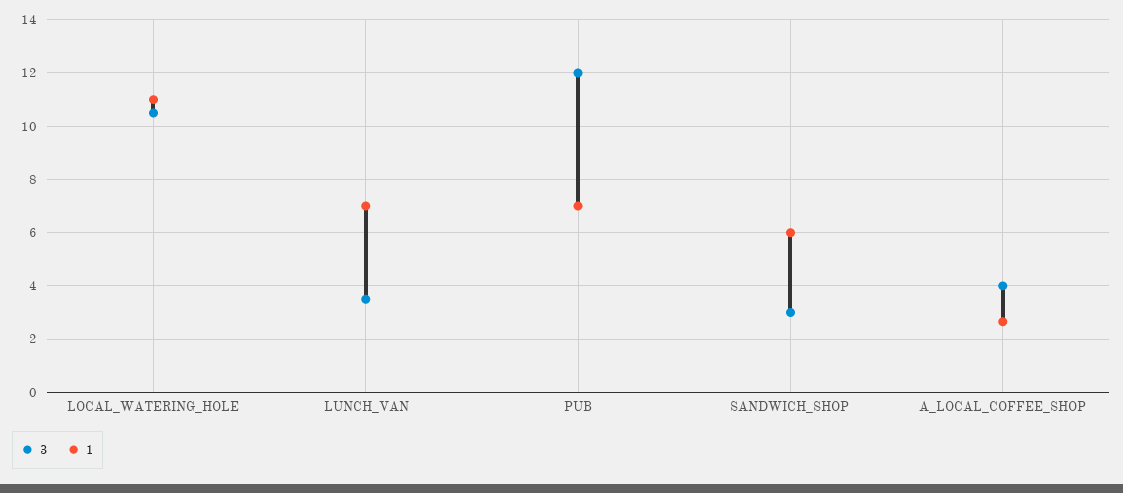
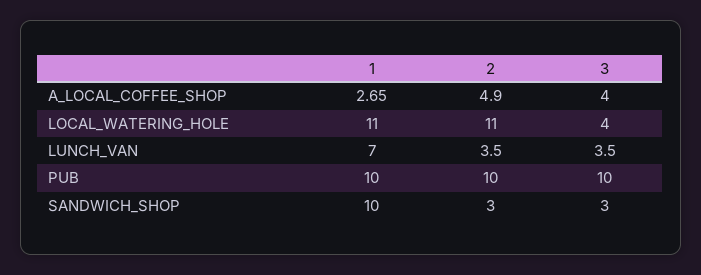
  {
    "3": {
-     "LOCAL_WATERING_HOLE": 10.5,
+     "LOCAL_WATERING_HOLE": 4,
      "LUNCH_VAN": 3.5,
-     "PUB": 12,
+     "PUB": 10,
      "SANDWICH_SHOP": 3,
      "A_LOCAL_COFFEE_SHOP": 4
    },
    "1": {
      "LOCAL_WATERING_HOLE": 11,
      "LUNCH_VAN": 7,
-     "PUB": 7,
+     "PUB": 10,
-     "SANDWICH_SHOP": 6,
+     "SANDWICH_SHOP": 10,
      "A_LOCAL_COFFEE_SHOP": 2.65
-   }
+   },
+   "2": {
+     "A_LOCAL_COFFEE_SHOP": 4.9,
+     "LOCAL_WATERING_HOLE": 11,
+     "LUNCH_VAN": 3.5,
+     "PUB": 10,
+     "SANDWICH_SHOP": 3
+   }
  }

